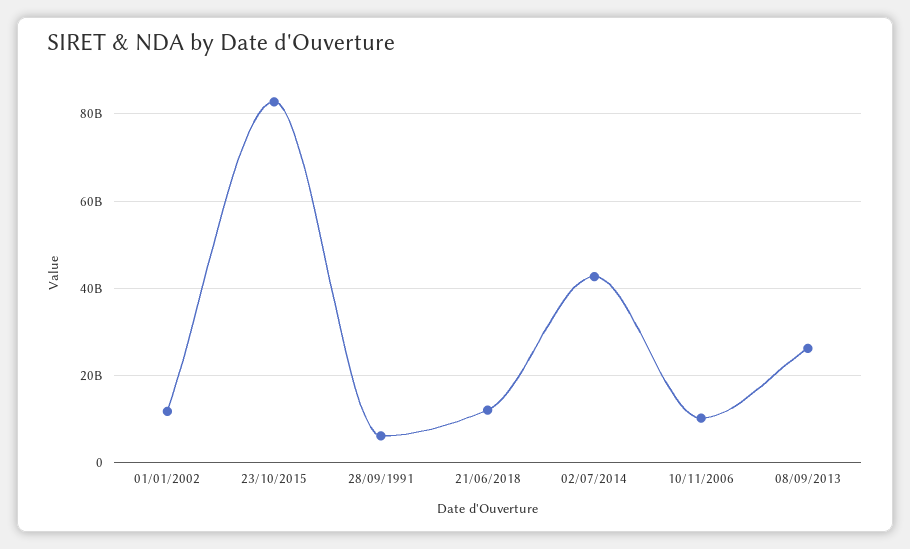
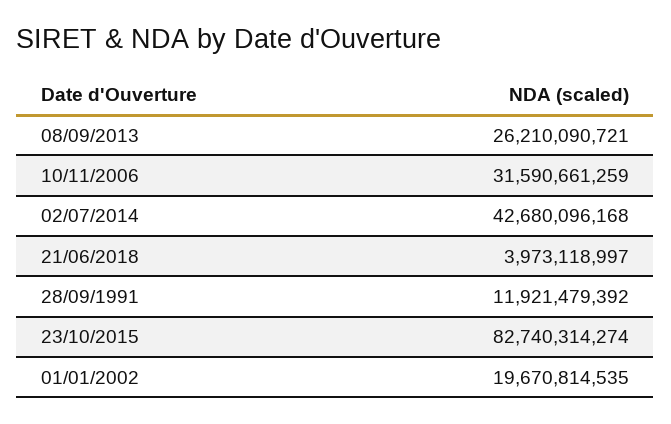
  {
-   "01/01/2002": 12000000000,
+   "01/01/2002": 19670814535,
    "23/10/2015": 82740314274,
-   "28/09/1991": 6000000000,
+   "28/09/1991": 11921479392,
-   "21/06/2018": 12000000000,
+   "21/06/2018": 3973118997,
    "02/07/2014": 42680096168,
-   "10/11/2006": 10000000000,
+   "10/11/2006": 31590661259,
    "08/09/2013": 26210090721
  }

